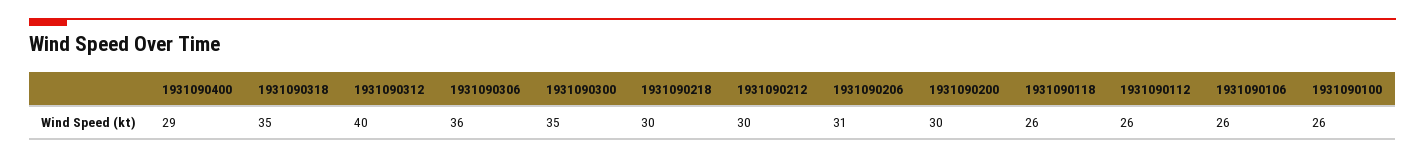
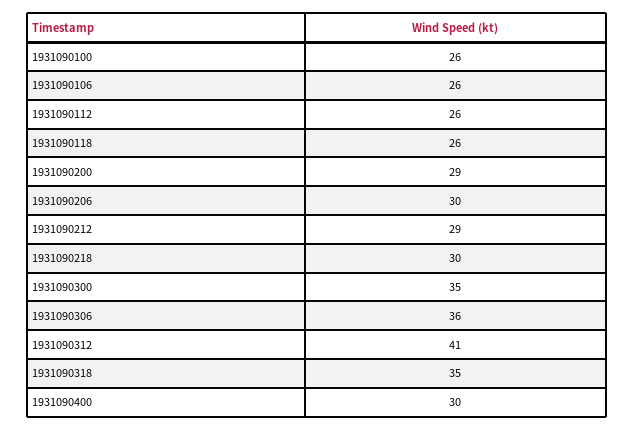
  {
-   "1931090400": 29,
+   "1931090400": 30,
    "1931090318": 35,
-   "1931090312": 40,
+   "1931090312": 41,
    "1931090306": 36,
    "1931090300": 35,
    "1931090218": 30,
-   "1931090212": 30,
+   "1931090212": 29,
-   "1931090206": 31,
+   "1931090206": 30,
-   "1931090200": 30,
+   "1931090200": 29,
    "1931090118": 26,
    "1931090112": 26,
    "1931090106": 26,
    "1931090100": 26
  }

